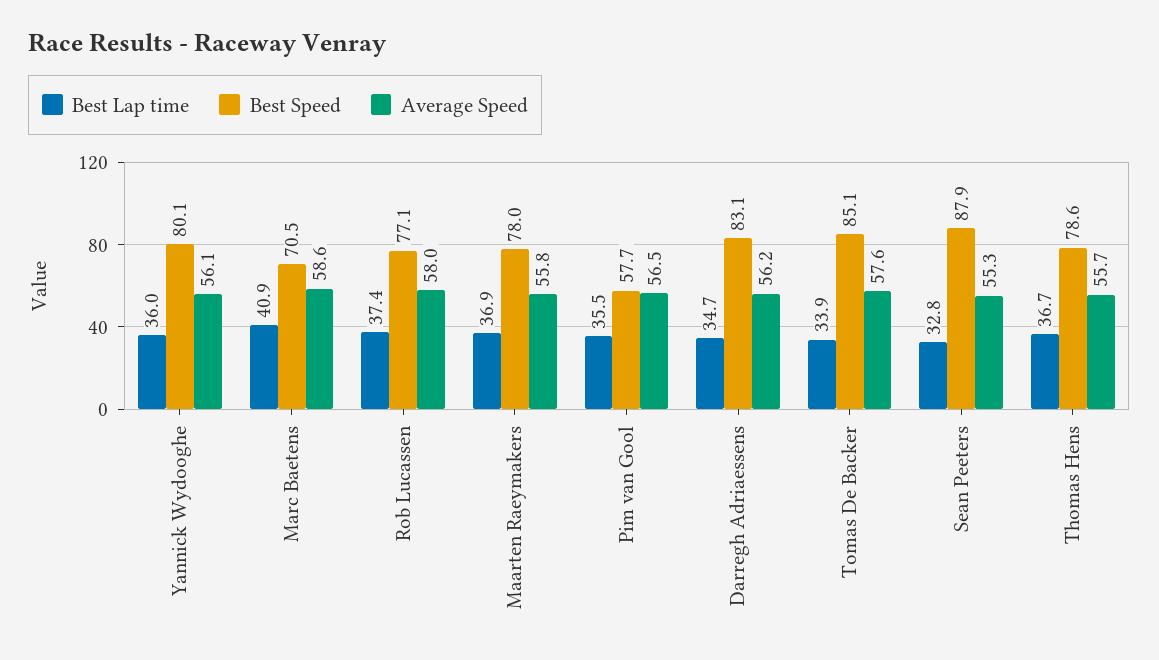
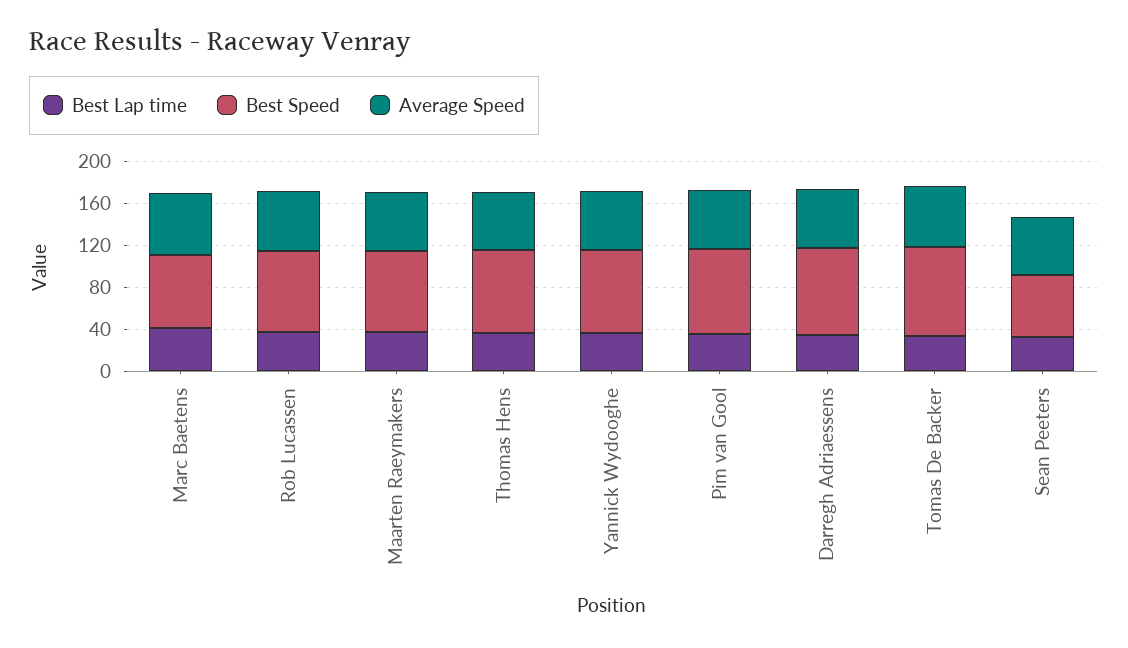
  {
    "Best Lap time": {
      "Yannick Wydooghe": 36,
      "Marc Baetens": 40.9,
      "Rob Lucassen": 37.4,
      "Maarten Raeymakers": 36.9,
      "Pim van Gool": 35.5,
      "Darregh Adriaessens": 34.7,
      "Tomas De Backer": 33.9,
      "Sean Peeters": 32.8,
      "Thomas Hens": 36.7
    },
    "Best Speed": {
      "Yannick Wydooghe": 80.1,
      "Marc Baetens": 70.5,
      "Rob Lucassen": 77.1,
      "Maarten Raeymakers": 78,
-     "Pim van Gool": 57.7,
+     "Pim van Gool": 80,
      "Darregh Adriaessens": 83.1,
      "Tomas De Backer": 85.1,
-     "Sean Peeters": 87.9,
+     "Sean Peeters": 60,
      "Thomas Hens": 78.6
    },
    "Average Speed": {
      "Yannick Wydooghe": 56.1,
      "Marc Baetens": 58.6,
      "Rob Lucassen": 58,
      "Maarten Raeymakers": 55.8,
      "Pim van Gool": 56.5,
      "Darregh Adriaessens": 56.2,
      "Tomas De Backer": 57.6,
      "Sean Peeters": 55.3,
      "Thomas Hens": 55.7
    }
  }

